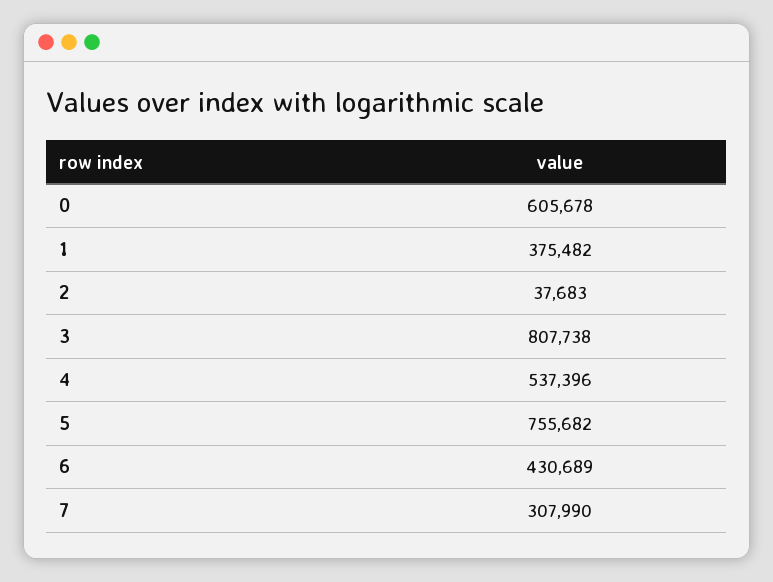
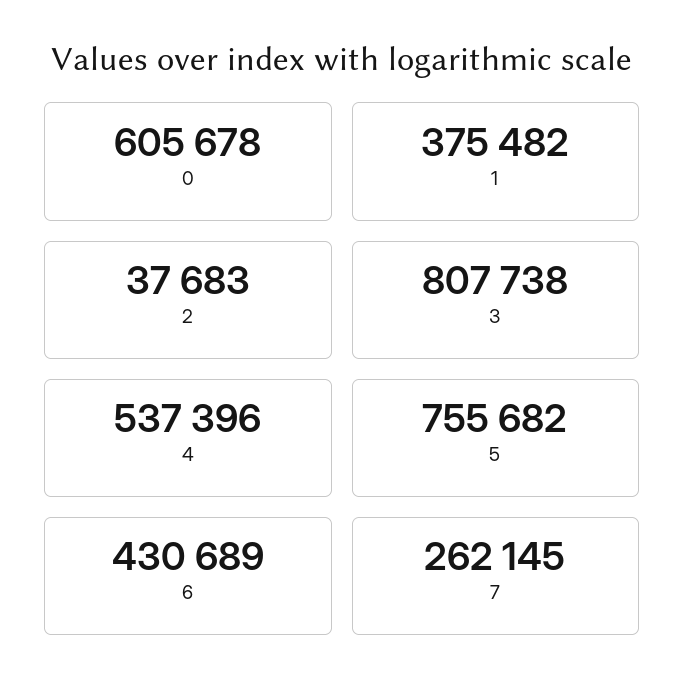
  {
    "0": 605678,
    "1": 375482,
    "2": 37683,
    "3": 807738,
    "4": 537396,
    "5": 755682,
    "6": 430689,
-   "7": 307990
+   "7": 262145
  }

